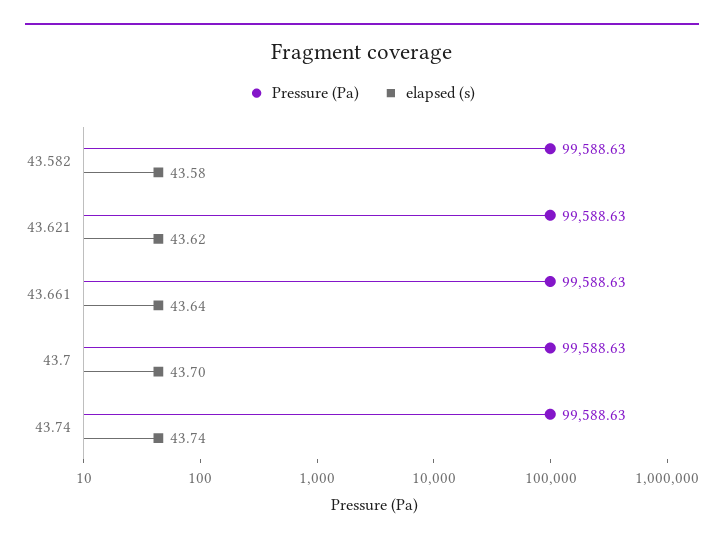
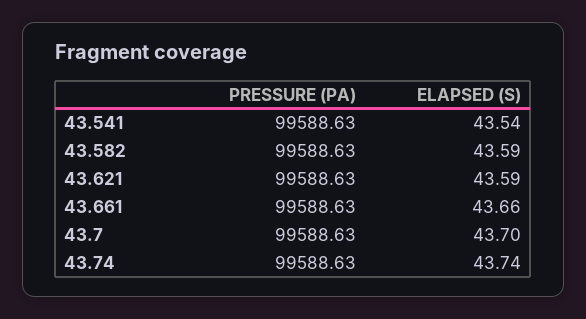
  {
    "Pressure (Pa)": {
      "43.582": 99588.63,
      "43.621": 99588.63,
      "43.661": 99588.63,
      "43.7": 99588.63,
-     "43.74": 99588.63
+     "43.74": 99588.63,
+     "43.541": 99588.63
    },
    "elapsed (s)": {
-     "43.582": 43.58,
+     "43.582": 43.59,
-     "43.621": 43.62,
+     "43.621": 43.59,
-     "43.661": 43.64,
+     "43.661": 43.66,
      "43.7": 43.7,
-     "43.74": 43.74
+     "43.74": 43.74,
+     "43.541": 43.54
    }
  }

